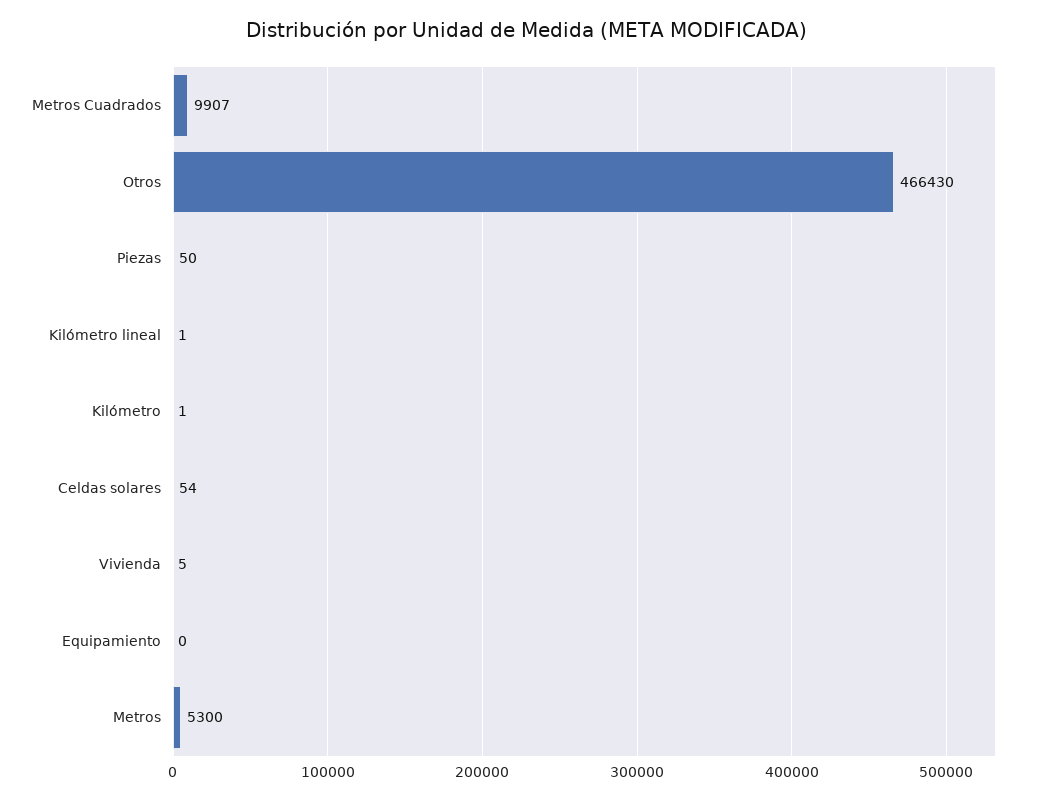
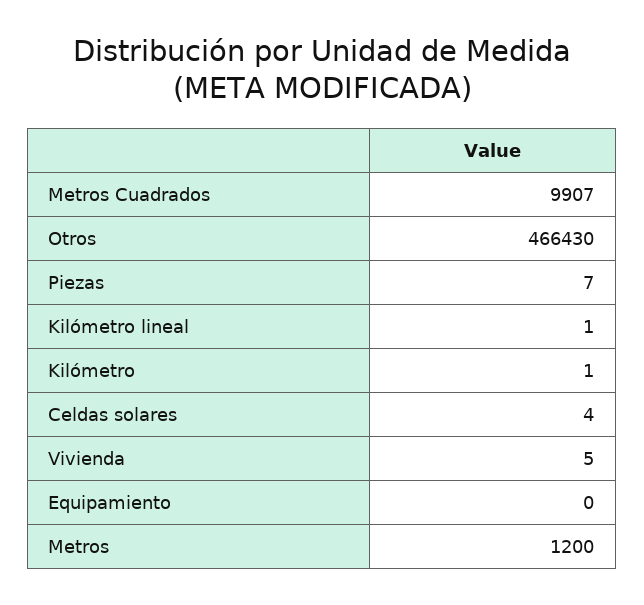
  {
    "Metros Cuadrados": 9907,
    "Otros": 466430,
-   "Piezas": 50,
+   "Piezas": 7,
    "Kilómetro lineal": 1,
    "Kilómetro": 1,
-   "Celdas solares": 54,
+   "Celdas solares": 4,
    "Vivienda": 5,
    "Equipamiento": 0,
-   "Metros": 5300
+   "Metros": 1200
  }

